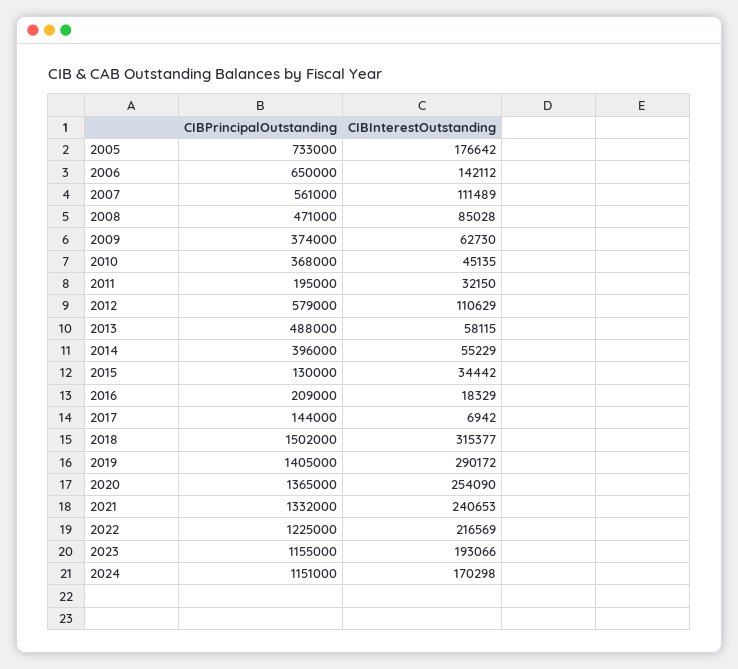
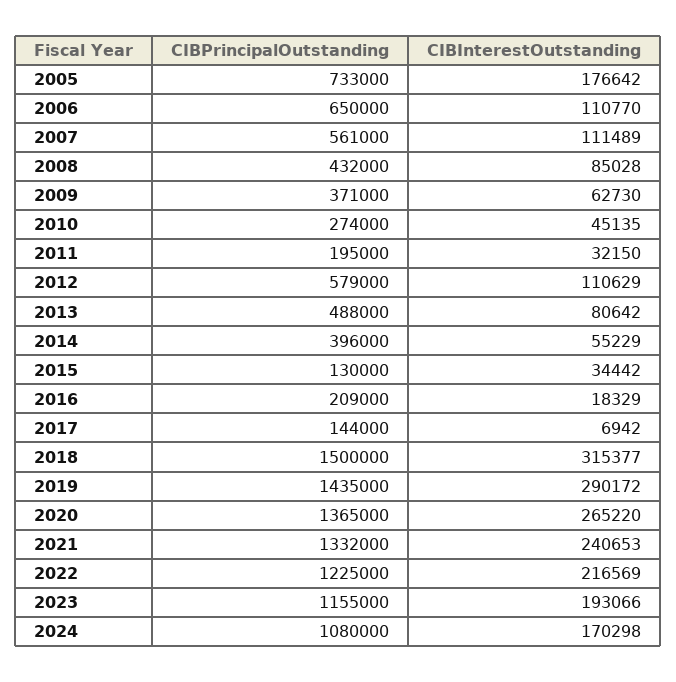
  {
    "CIBPrincipalOutstanding": {
      "2005": 733000,
      "2006": 650000,
      "2007": 561000,
-     "2008": 471000,
+     "2008": 432000,
-     "2009": 374000,
+     "2009": 371000,
-     "2010": 368000,
+     "2010": 274000,
      "2011": 195000,
      "2012": 579000,
      "2013": 488000,
      "2014": 396000,
      "2015": 130000,
      "2016": 209000,
      "2017": 144000,
-     "2018": 1502000,
+     "2018": 1500000,
-     "2019": 1405000,
+     "2019": 1435000,
      "2020": 1365000,
      "2021": 1332000,
      "2022": 1225000,
      "2023": 1155000,
-     "2024": 1151000
+     "2024": 1080000
    },
    "CIBInterestOutstanding": {
      "2005": 176642,
-     "2006": 142112,
+     "2006": 110770,
      "2007": 111489,
      "2008": 85028,
      "2009": 62730,
      "2010": 45135,
      "2011": 32150,
      "2012": 110629,
-     "2013": 58115,
+     "2013": 80642,
      "2014": 55229,
      "2015": 34442,
      "2016": 18329,
      "2017": 6942,
      "2018": 315377,
      "2019": 290172,
-     "2020": 254090,
+     "2020": 265220,
      "2021": 240653,
      "2022": 216569,
      "2023": 193066,
      "2024": 170298
    }
  }

